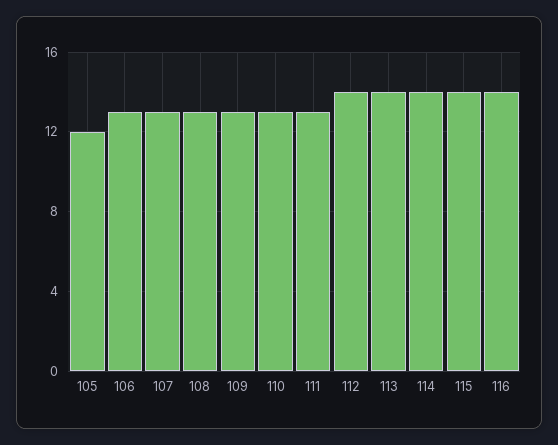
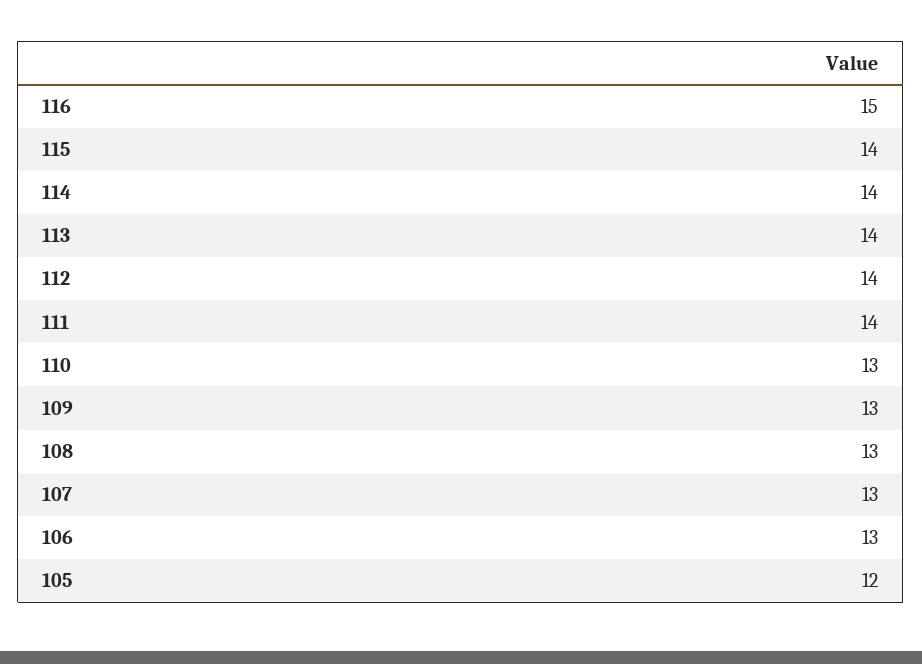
  {
    "105": 12,
    "106": 13,
    "107": 13,
    "108": 13,
    "109": 13,
    "110": 13,
-   "111": 13,
+   "111": 14,
    "112": 14,
    "113": 14,
    "114": 14,
    "115": 14,
-   "116": 14
+   "116": 15
  }

